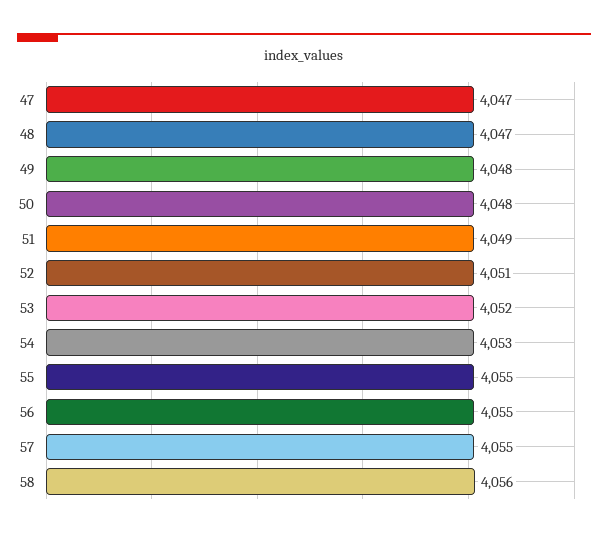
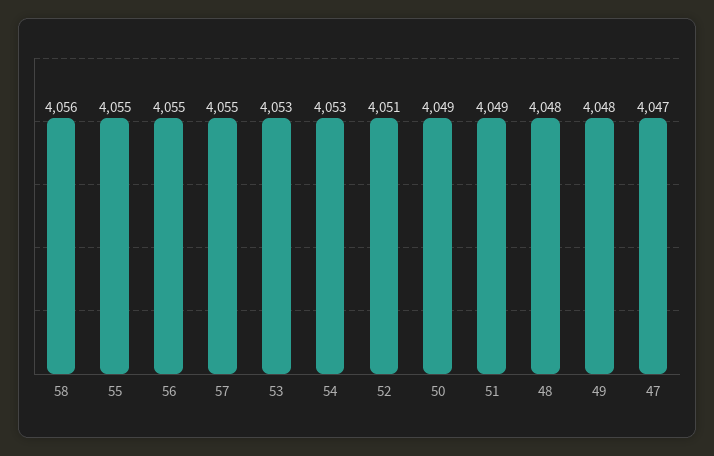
  {
    "47": 4047,
-   "48": 4047,
+   "48": 4048,
    "49": 4048,
-   "50": 4048,
+   "50": 4049,
    "51": 4049,
    "52": 4051,
-   "53": 4052,
+   "53": 4053,
    "54": 4053,
    "55": 4055,
    "56": 4055,
    "57": 4055,
    "58": 4056
  }

